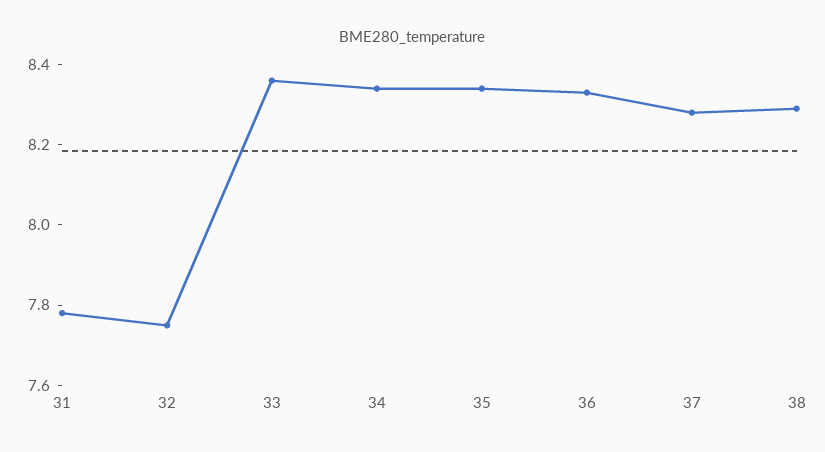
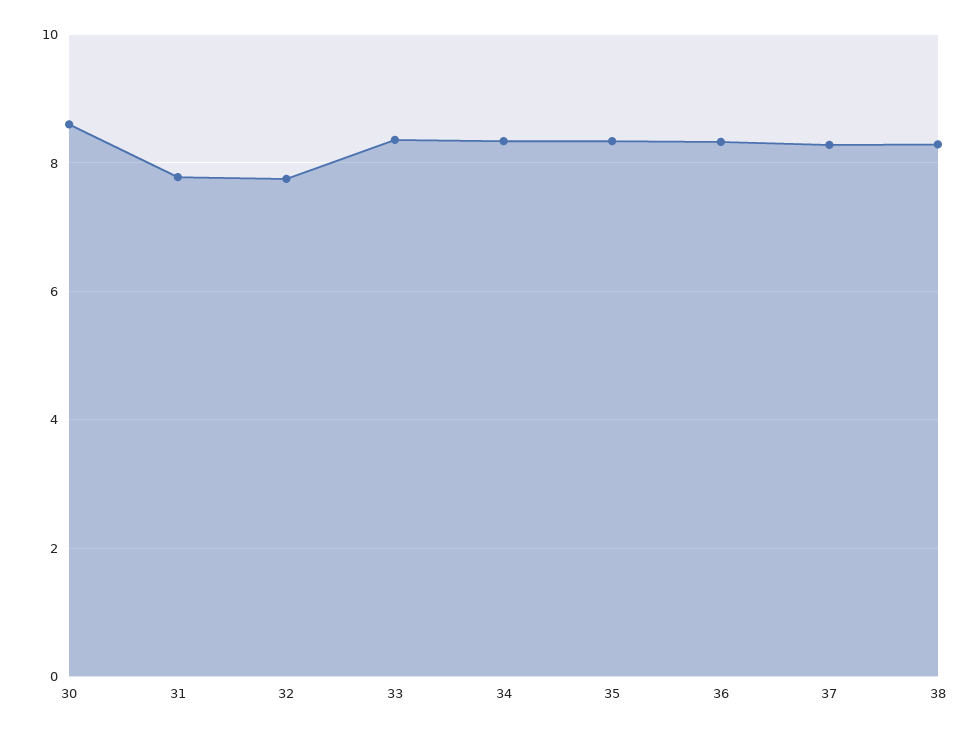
  {
    "31": 7.8,
    "32": 7.75,
    "33": 8.35,
    "34": 8.35,
    "35": 8.35,
    "36": 8.35,
    "37": 8.3,
-   "38": 8.3
+   "38": 8.3,
+   "30": 8.6
  }

